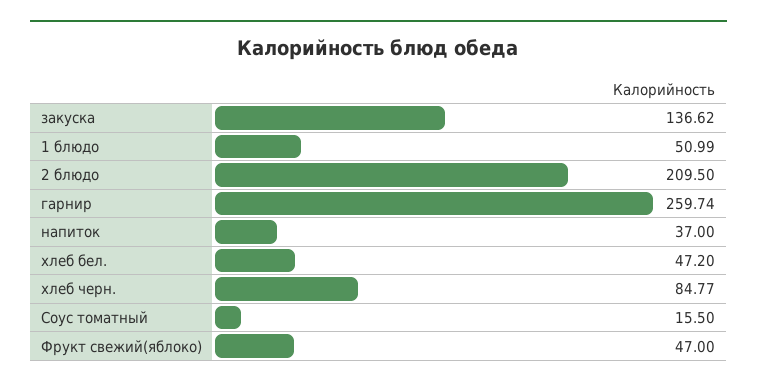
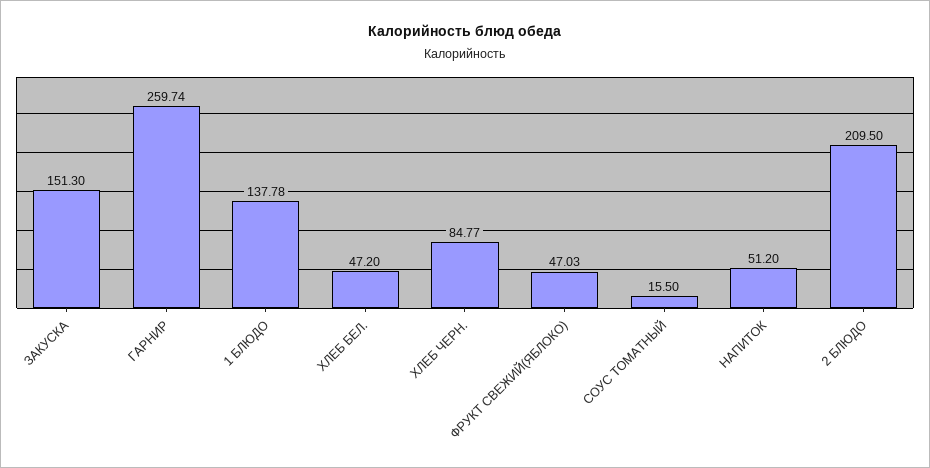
  {
-   "закуска": 136.62,
+   "закуска": 151.3,
-   "1 блюдо": 50.99,
+   "1 блюдо": 137.78,
    "2 блюдо": 209.5,
    "гарнир": 259.74,
-   "напиток": 37,
+   "напиток": 51.2,
    "хлеб бел.": 47.2,
    "хлеб черн.": 84.77,
    "Соус томатный": 15.5,
-   "Фрукт свежий(яблоко)": 47
+   "Фрукт свежий(яблоко)": 47.03
  }

